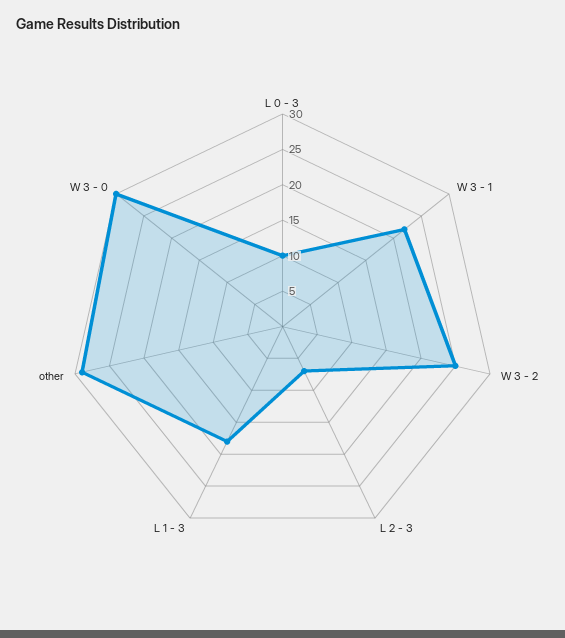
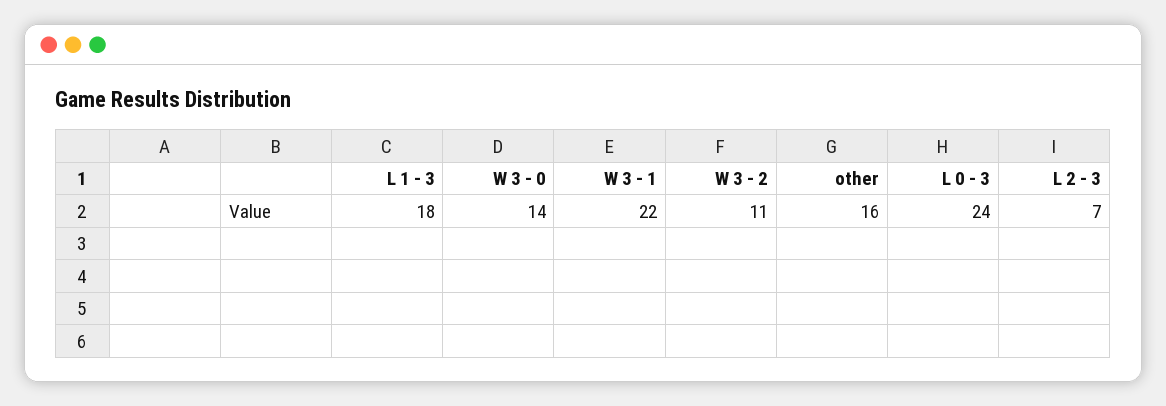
  {
-   "L 0 - 3": 10,
+   "L 0 - 3": 24,
    "W 3 - 1": 22,
-   "W 3 - 2": 25,
+   "W 3 - 2": 11,
    "L 2 - 3": 7,
    "L 1 - 3": 18,
-   "other": 30,
+   "other": 16,
-   "W 3 - 0": 30
+   "W 3 - 0": 14
  }

